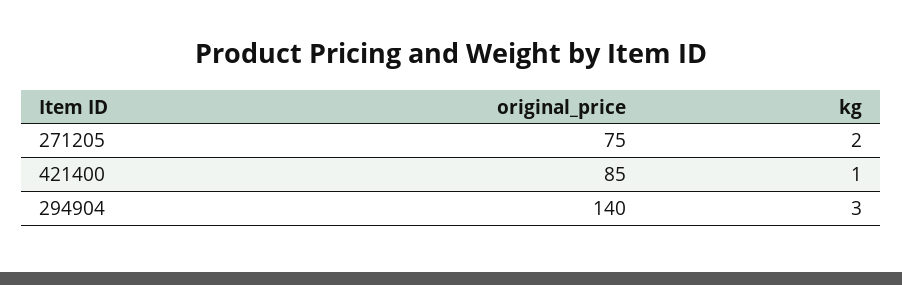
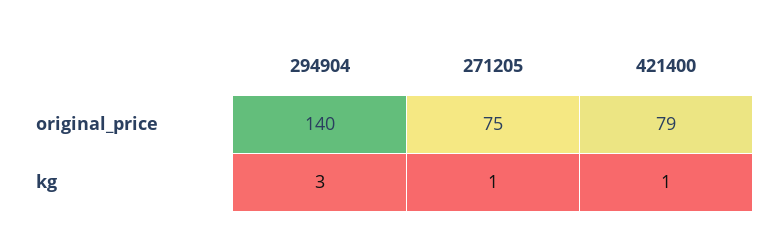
  {
    "original_price": {
      "271205": 75,
-     "421400": 85,
+     "421400": 79,
      "294904": 140
    },
    "kg": {
-     "271205": 2,
+     "271205": 1,
      "421400": 1,
      "294904": 3
    }
  }

